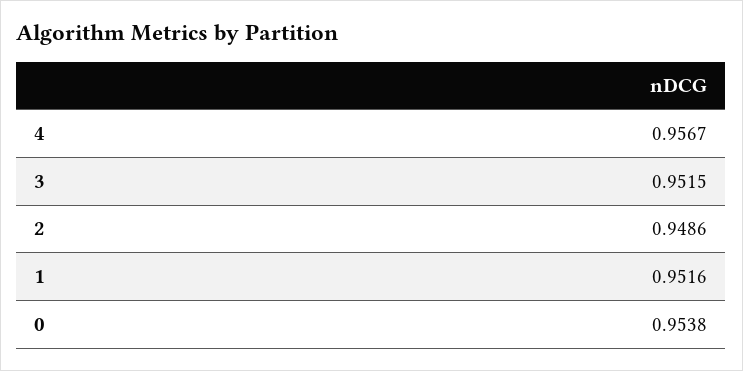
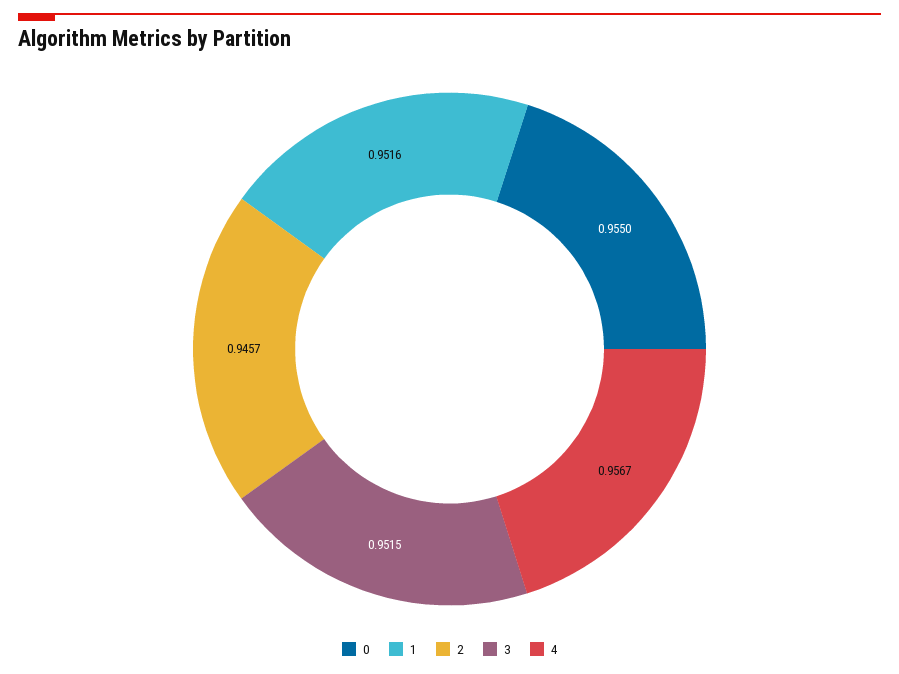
  {
    "4": 0.9567,
    "3": 0.9515,
-   "2": 0.9486,
+   "2": 0.9457,
    "1": 0.9516,
-   "0": 0.9538
+   "0": 0.955
  }

